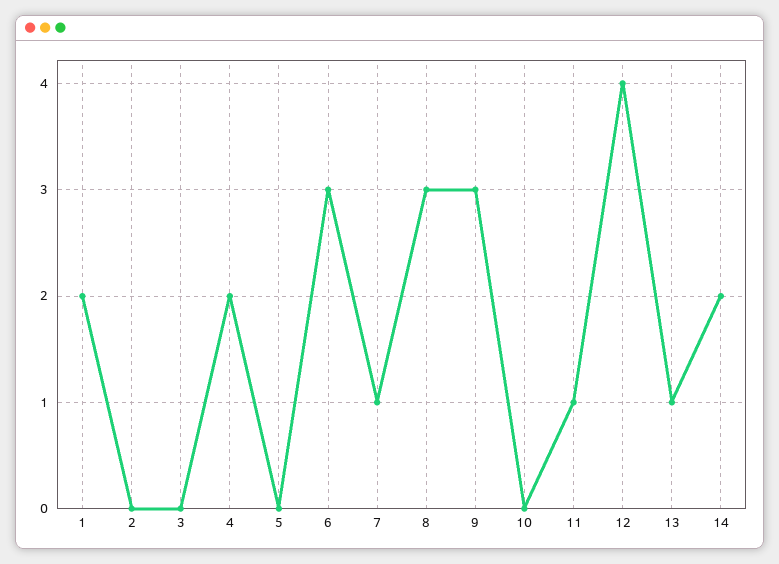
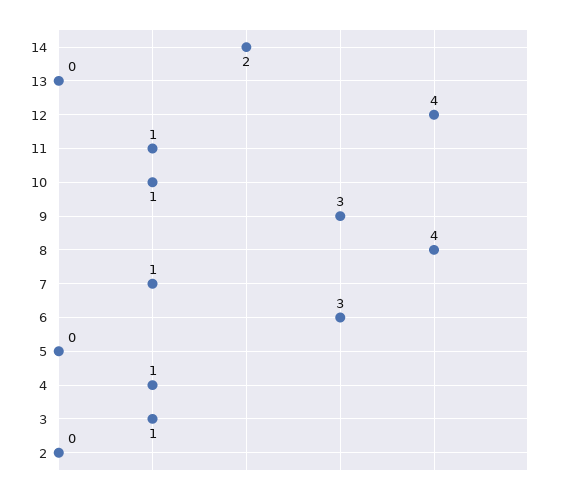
  {
-   "1": 2,
    "2": 0,
-   "3": 0,
+   "3": 1,
-   "4": 2,
+   "4": 1,
    "5": 0,
    "6": 3,
    "7": 1,
-   "8": 3,
+   "8": 4,
    "9": 3,
-   "10": 0,
+   "10": 1,
    "11": 1,
    "12": 4,
-   "13": 1,
+   "13": 0,
    "14": 2
  }

